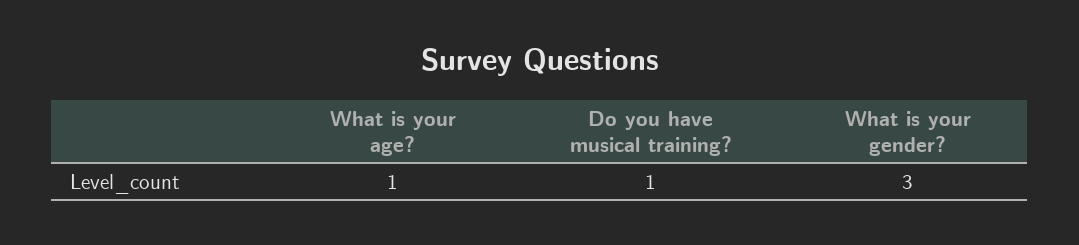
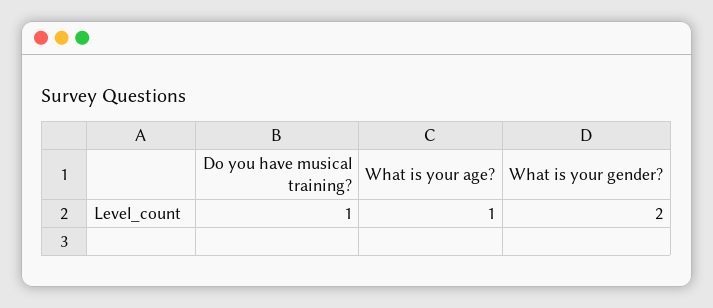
  {
    "What is your age?": 1,
    "Do you have musical training?": 1,
-   "What is your gender?": 3
+   "What is your gender?": 2
  }

